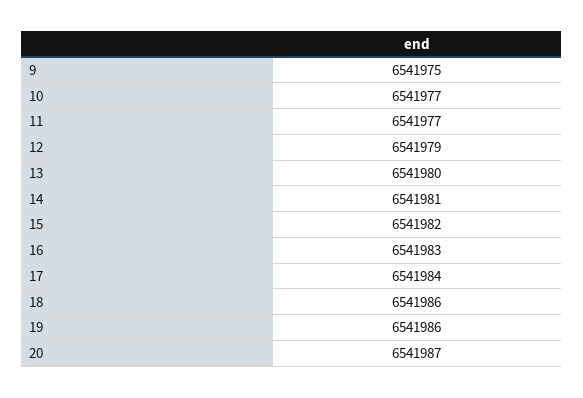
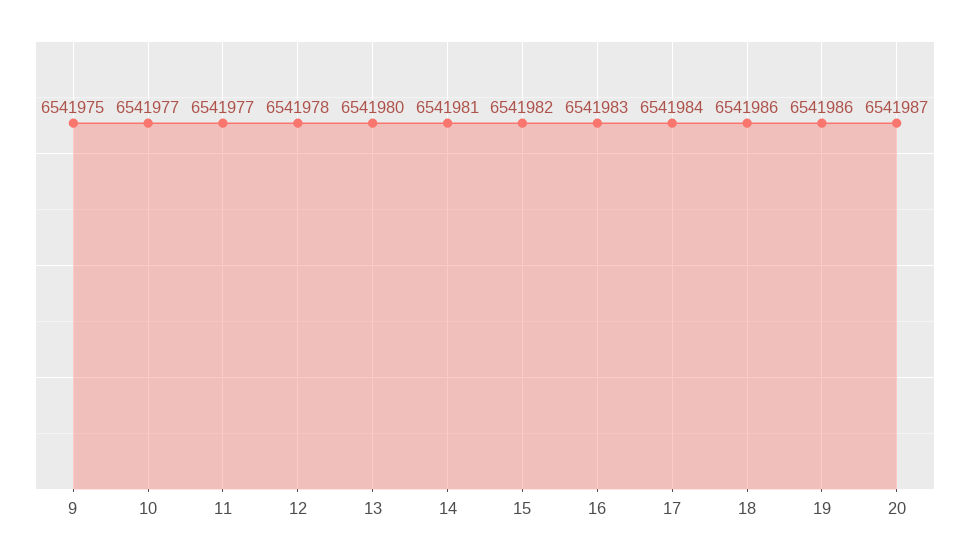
  {
    "9": 6541975,
    "10": 6541977,
    "11": 6541977,
-   "12": 6541979,
+   "12": 6541978,
    "13": 6541980,
    "14": 6541981,
    "15": 6541982,
    "16": 6541983,
    "17": 6541984,
    "18": 6541986,
    "19": 6541986,
    "20": 6541987
  }

